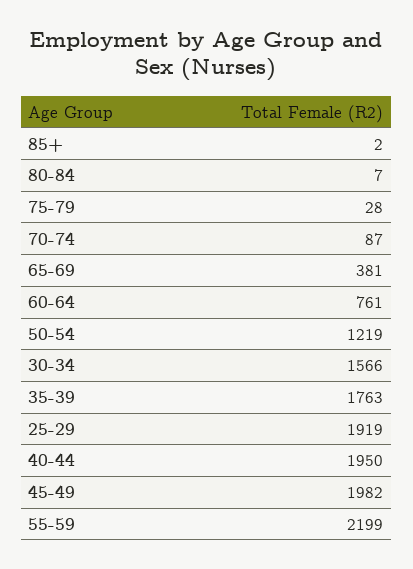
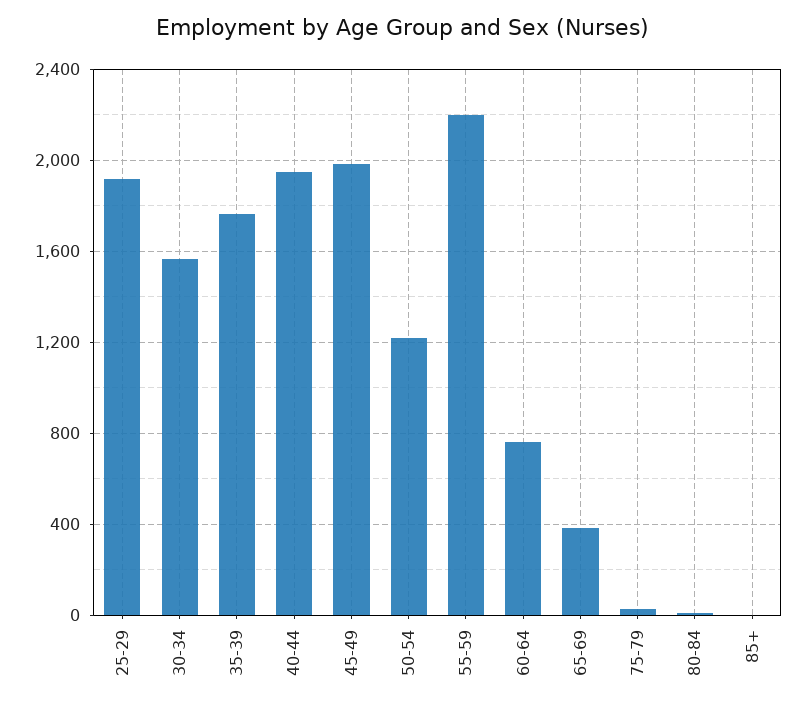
  {
    "85+": 2,
    "80-84": 7,
    "75-79": 28,
-   "70-74": 87,
    "65-69": 381,
    "60-64": 761,
    "50-54": 1219,
    "30-34": 1566,
    "35-39": 1763,
    "25-29": 1919,
    "40-44": 1950,
    "45-49": 1982,
    "55-59": 2199
  }

